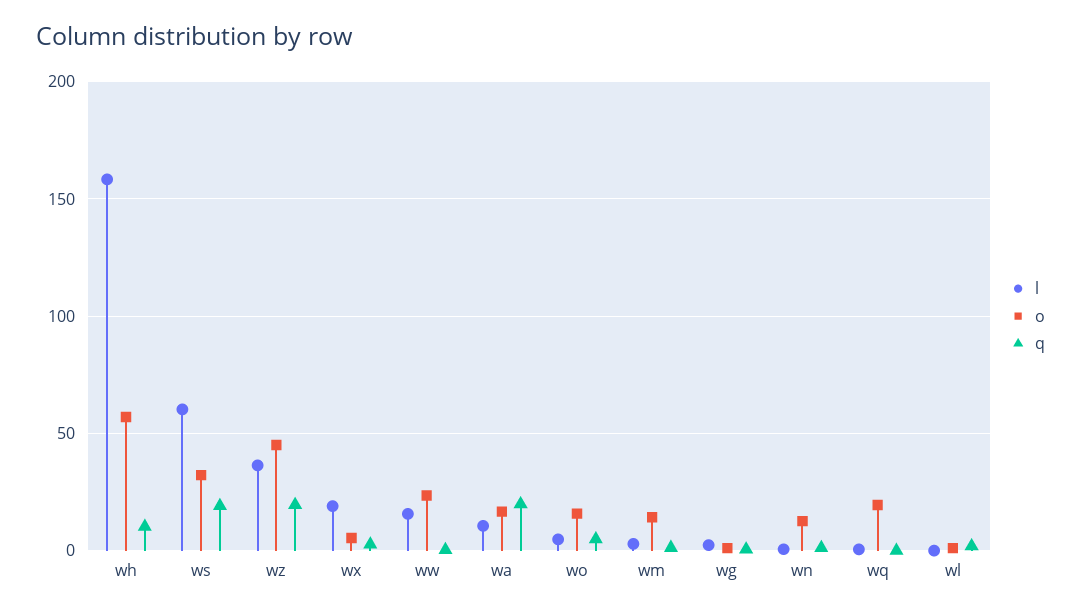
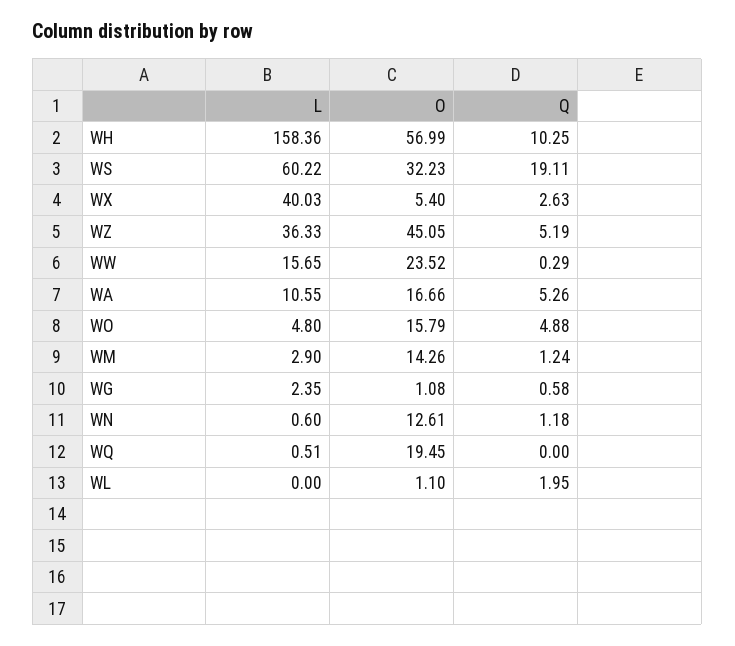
  {
    "l": {
      "wh": 158.36,
      "ws": 60.22,
      "wz": 36.33,
-     "wx": 20,
+     "wx": 40.03,
      "ww": 15.65,
      "wa": 10.55,
      "wo": 4.8,
      "wm": 2.9,
      "wg": 2.35,
      "wn": 0.6,
      "wq": 0.51,
      "wl": 0
    },
    "o": {
      "wh": 56.99,
      "ws": 32.23,
      "wz": 45.05,
      "wx": 5.4,
      "ww": 23.52,
      "wa": 16.66,
      "wo": 15.79,
      "wm": 14.26,
      "wg": 1.08,
      "wn": 12.61,
      "wq": 19.45,
      "wl": 1.1
    },
    "q": {
      "wh": 10.25,
      "ws": 19.11,
-     "wz": 20,
+     "wz": 5.19,
      "wx": 2.63,
      "ww": 0.29,
-     "wa": 20,
+     "wa": 5.26,
      "wo": 4.88,
      "wm": 1.24,
      "wg": 0.58,
      "wn": 1.18,
      "wq": 0,
      "wl": 1.95
    }
  }

